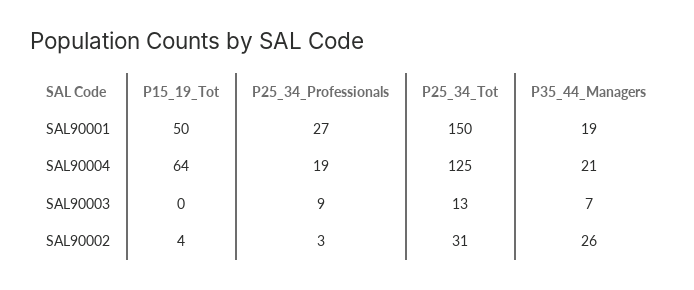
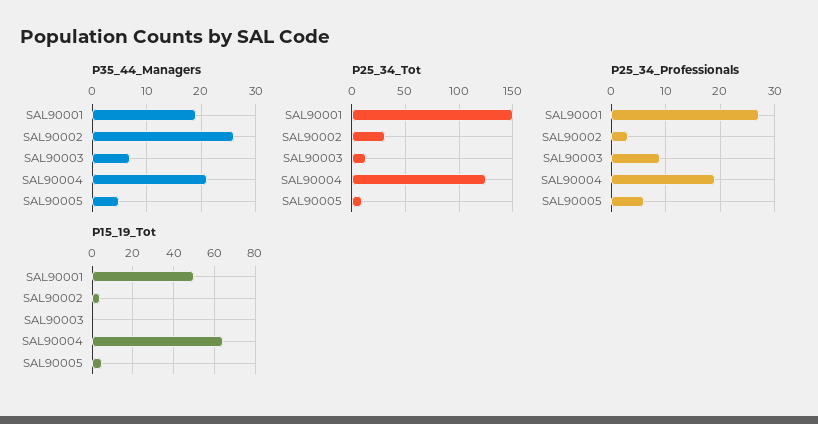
  {
    "P15_19_Tot": {
      "SAL90001": 50,
      "SAL90004": 64,
      "SAL90003": 0,
-     "SAL90002": 4
+     "SAL90002": 4,
+     "SAL90005": 5
    },
    "P25_34_Professionals": {
      "SAL90001": 27,
      "SAL90004": 19,
      "SAL90003": 9,
-     "SAL90002": 3
+     "SAL90002": 3,
+     "SAL90005": 5
    },
    "P25_34_Tot": {
      "SAL90001": 150,
      "SAL90004": 125,
      "SAL90003": 13,
-     "SAL90002": 31
+     "SAL90002": 31,
+     "SAL90005": 10
    },
    "P35_44_Managers": {
      "SAL90001": 19,
      "SAL90004": 21,
      "SAL90003": 7,
-     "SAL90002": 26
+     "SAL90002": 26,
+     "SAL90005": 5
    }
  }

